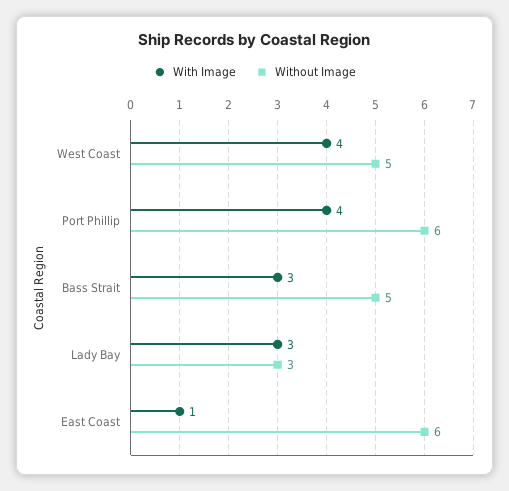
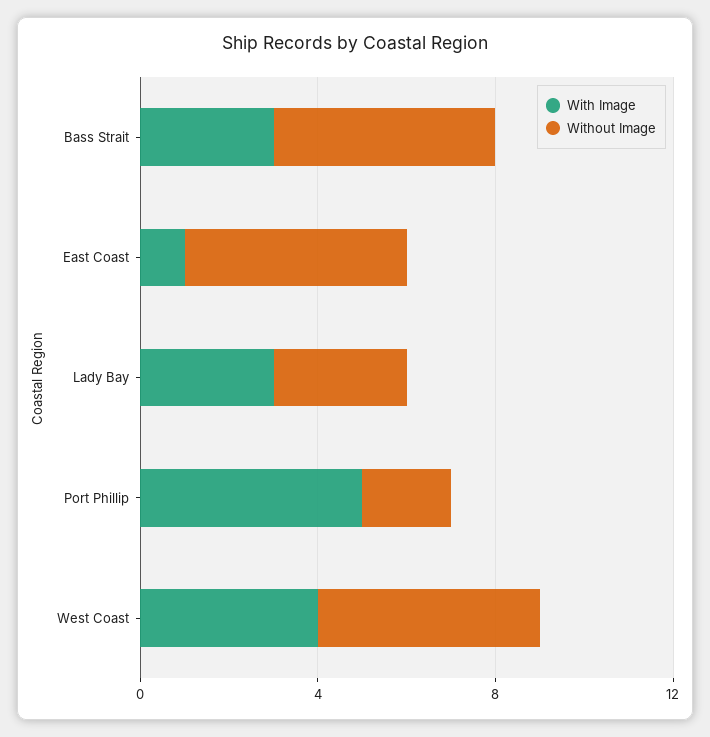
  {
    "With Image": {
      "West Coast": 4,
-     "Port Phillip": 4,
+     "Port Phillip": 5,
      "Bass Strait": 3,
      "Lady Bay": 3,
      "East Coast": 1
    },
    "Without Image": {
      "West Coast": 5,
-     "Port Phillip": 6,
+     "Port Phillip": 2,
      "Bass Strait": 5,
      "Lady Bay": 3,
-     "East Coast": 6
+     "East Coast": 5
    }
  }

